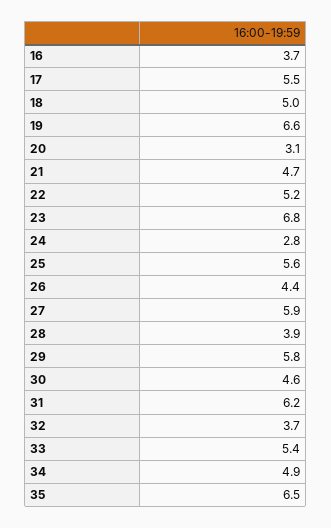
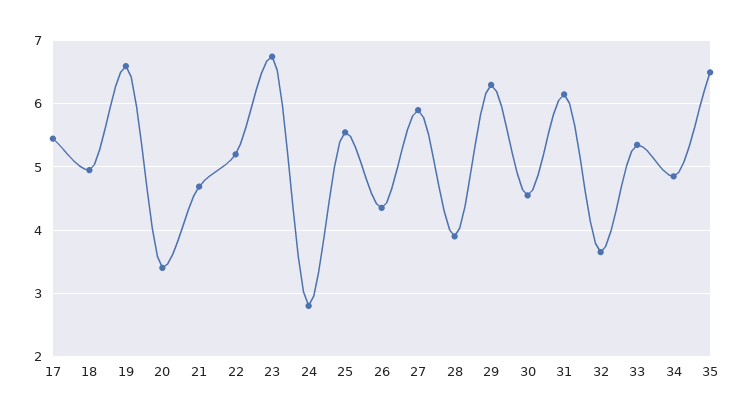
  {
-   "16": 3.7,
    "17": 5.5,
    "18": 5,
    "19": 6.6,
-   "20": 3.1,
+   "20": 3.4,
    "21": 4.7,
    "22": 5.2,
    "23": 6.8,
    "24": 2.8,
    "25": 5.6,
    "26": 4.4,
    "27": 5.9,
    "28": 3.9,
-   "29": 5.8,
+   "29": 6.3,
    "30": 4.6,
    "31": 6.2,
    "32": 3.7,
    "33": 5.4,
    "34": 4.9,
    "35": 6.5
  }

